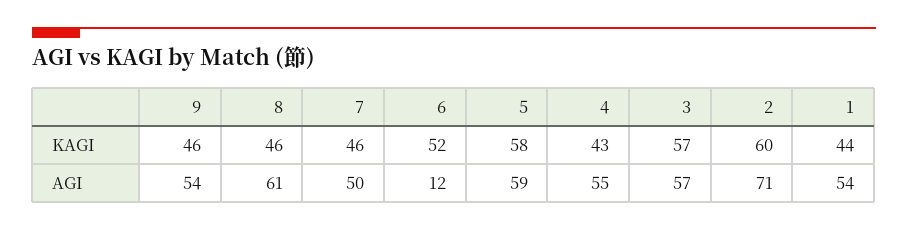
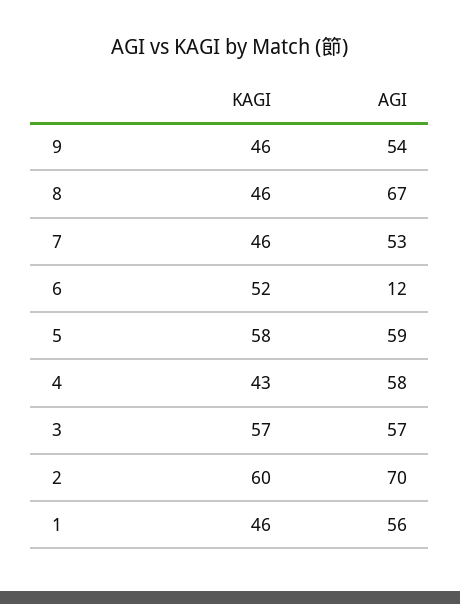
  {
    "9": {
      "KAGI": 46,
      "AGI": 54
    },
    "8": {
      "KAGI": 46,
-     "AGI": 61
+     "AGI": 67
    },
    "7": {
      "KAGI": 46,
-     "AGI": 50
+     "AGI": 53
    },
    "6": {
      "KAGI": 52,
      "AGI": 12
    },
    "5": {
      "KAGI": 58,
      "AGI": 59
    },
    "4": {
      "KAGI": 43,
-     "AGI": 55
+     "AGI": 58
    },
    "3": {
      "KAGI": 57,
      "AGI": 57
    },
    "2": {
      "KAGI": 60,
-     "AGI": 71
+     "AGI": 70
    },
    "1": {
-     "KAGI": 44,
+     "KAGI": 46,
-     "AGI": 54
+     "AGI": 56
    }
  }

